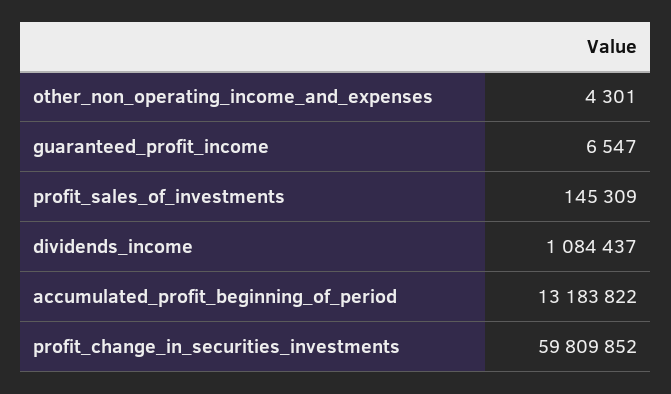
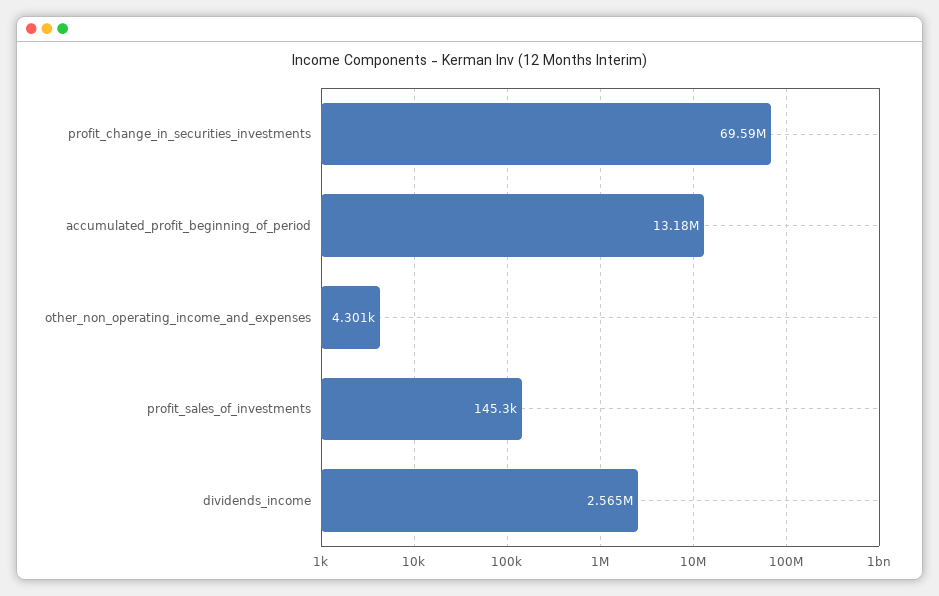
  {
    "other_non_operating_income_and_expenses": 4301,
-   "guaranteed_profit_income": 6547,
    "profit_sales_of_investments": 145309,
-   "dividends_income": 1084437,
+   "dividends_income": 2565000,
    "accumulated_profit_beginning_of_period": 13183822,
-   "profit_change_in_securities_investments": 59809852
+   "profit_change_in_securities_investments": 69590000
  }

